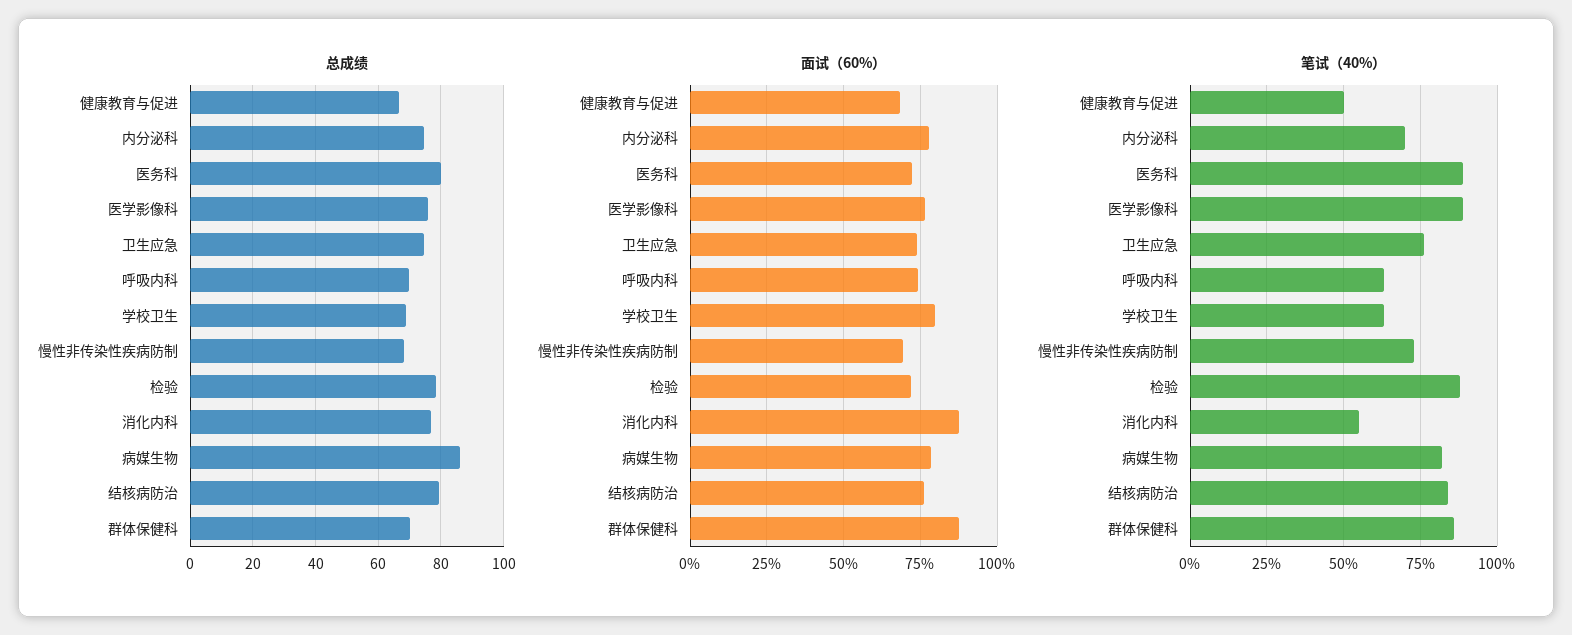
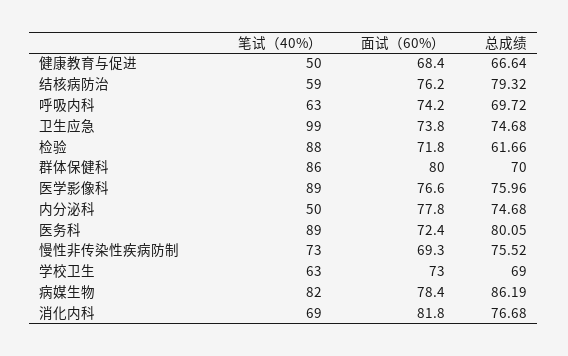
  {
    "总成绩": {
      "健康教育与促进": 66.64,
      "内分泌科": 74.68,
      "医务科": 80.05,
      "医学影像科": 75.96,
      "卫生应急": 74.68,
      "呼吸内科": 69.72,
      "学校卫生": 69,
-     "慢性非传染性疾病防制": 68,
+     "慢性非传染性疾病防制": 75.52,
-     "检验": 78,
+     "检验": 61.66,
      "消化内科": 76.68,
      "病媒生物": 86.19,
      "结核病防治": 79.32,
      "群体保健科": 70
    },
    "面试（60%）": {
      "健康教育与促进": 68.4,
      "内分泌科": 77.8,
      "医务科": 72.4,
      "医学影像科": 76.6,
      "卫生应急": 73.8,
      "呼吸内科": 74.2,
-     "学校卫生": 80,
+     "学校卫生": 73,
      "慢性非传染性疾病防制": 69.3,
      "检验": 71.8,
-     "消化内科": 87.5,
+     "消化内科": 81.8,
      "病媒生物": 78.4,
      "结核病防治": 76.2,
-     "群体保健科": 87.5
+     "群体保健科": 80
    },
    "笔试（40%）": {
      "健康教育与促进": 50,
-     "内分泌科": 70,
+     "内分泌科": 50,
      "医务科": 89,
      "医学影像科": 89,
-     "卫生应急": 75,
+     "卫生应急": 99,
      "呼吸内科": 63,
      "学校卫生": 63,
      "慢性非传染性疾病防制": 73,
      "检验": 88,
-     "消化内科": 55,
+     "消化内科": 69,
      "病媒生物": 82,
-     "结核病防治": 85,
+     "结核病防治": 59,
      "群体保健科": 86
    }
  }

